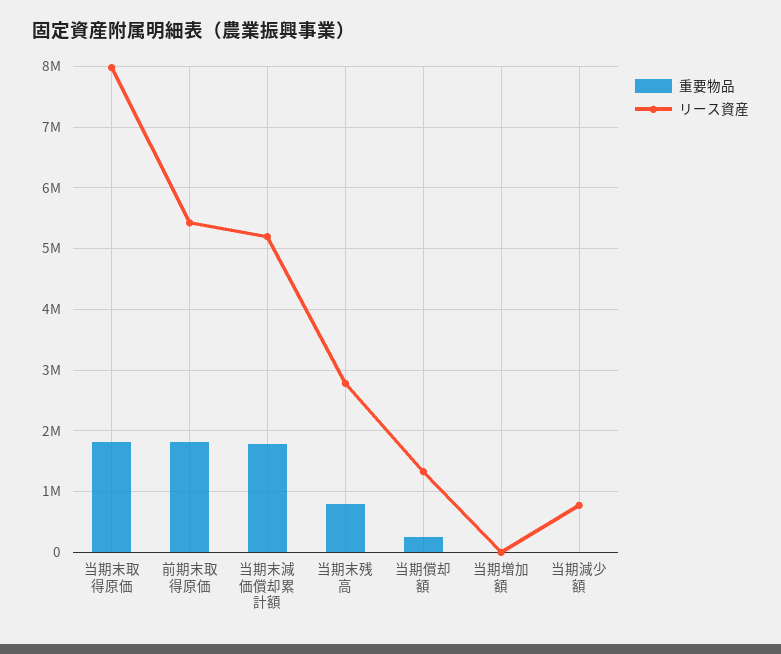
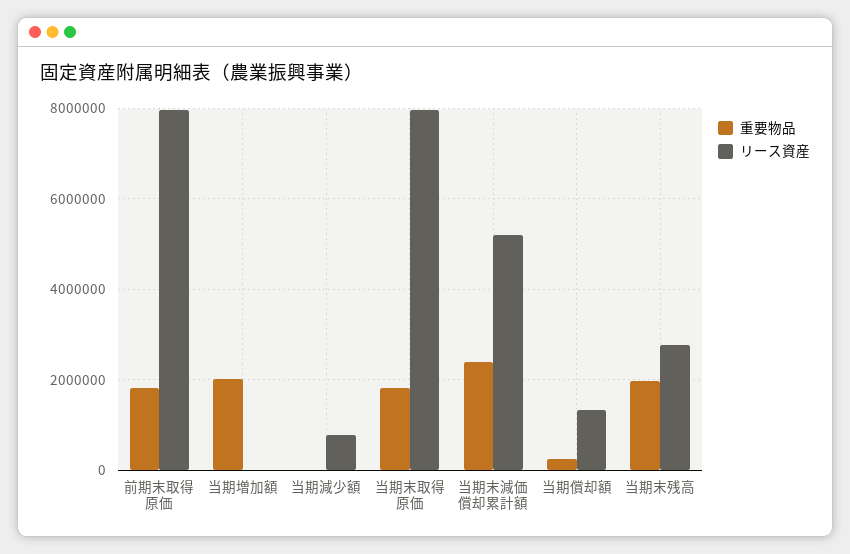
  {
    "重要物品": {
      "当期末取得原価": 1800000,
      "前期末取得原価": 1800000,
-     "当期末減価償却累計額": 1800000,
+     "当期末減価償却累計額": 2400000,
-     "当期末残高": 800000,
+     "当期末残高": 2000000,
      "当期償却額": 300000,
-     "当期増加額": 0,
+     "当期増加額": 2000000,
      "当期減少額": 0
    },
    "リース資産": {
      "当期末取得原価": 8000000,
-     "前期末取得原価": 5400000,
+     "前期末取得原価": 8000000,
      "当期末減価償却累計額": 5200000,
      "当期末残高": 2800000,
      "当期償却額": 1300000,
      "当期増加額": 0,
      "当期減少額": 800000
    }
  }

